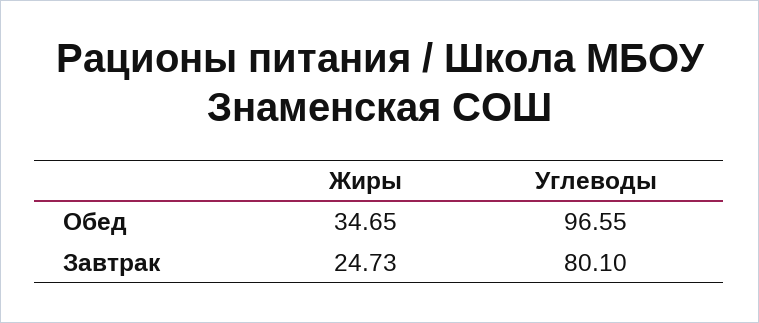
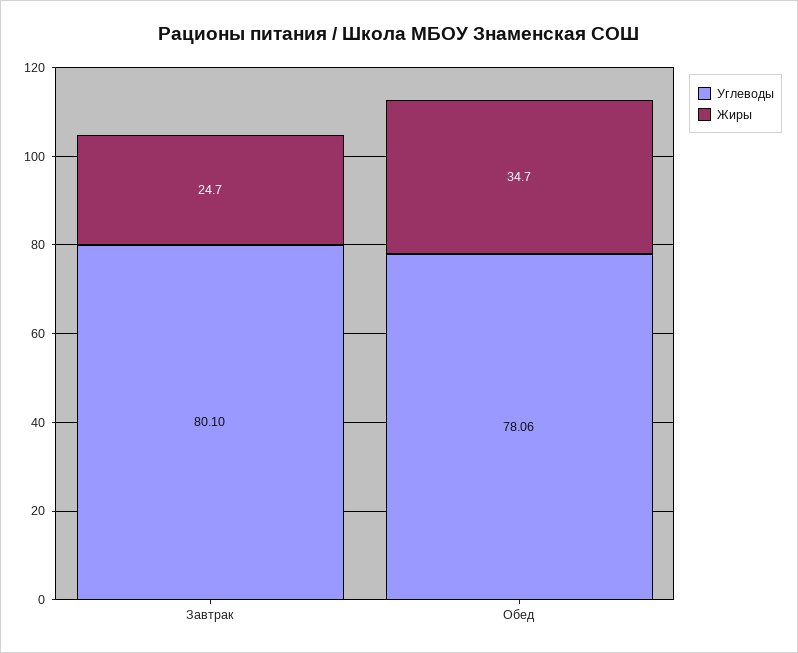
  {
    "Жиры": {
      "Обед": 34.65,
      "Завтрак": 24.73
    },
    "Углеводы": {
-     "Обед": 96.55,
+     "Обед": 78.06,
      "Завтрак": 80.1
    }
  }

